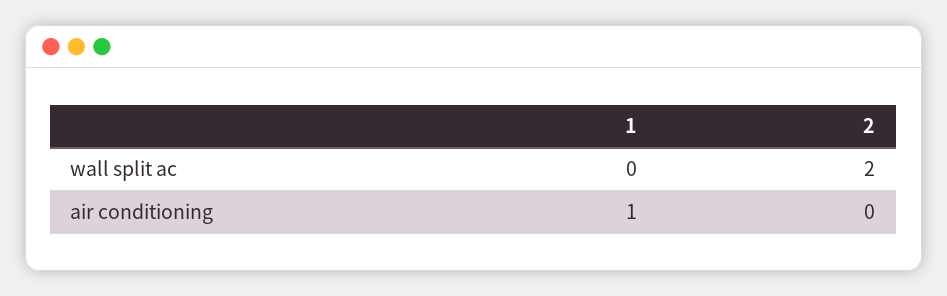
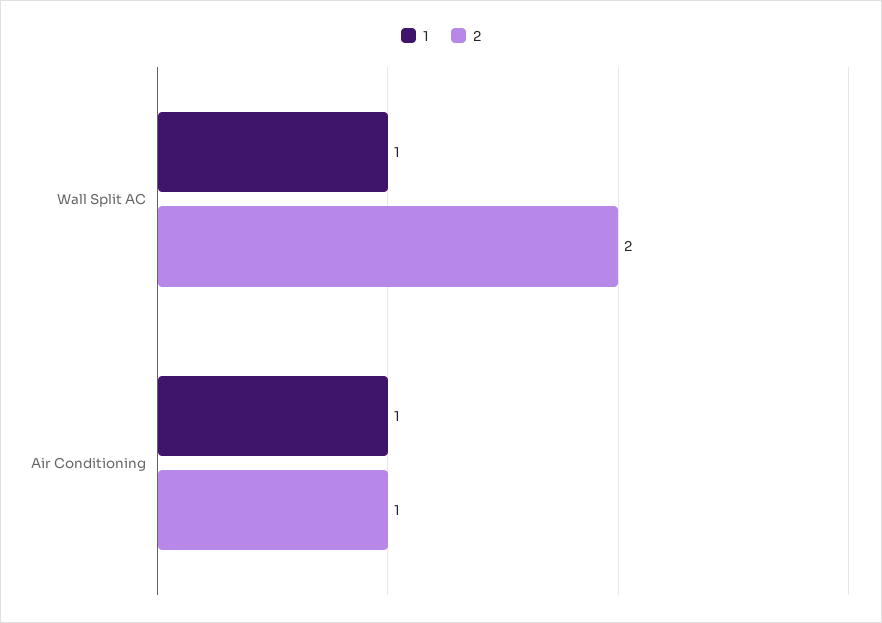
  {
    "1": {
-     "wall split ac": 0,
+     "wall split ac": 1,
      "air conditioning": 1
    },
    "2": {
      "wall split ac": 2,
-     "air conditioning": 0
+     "air conditioning": 1
    }
  }

